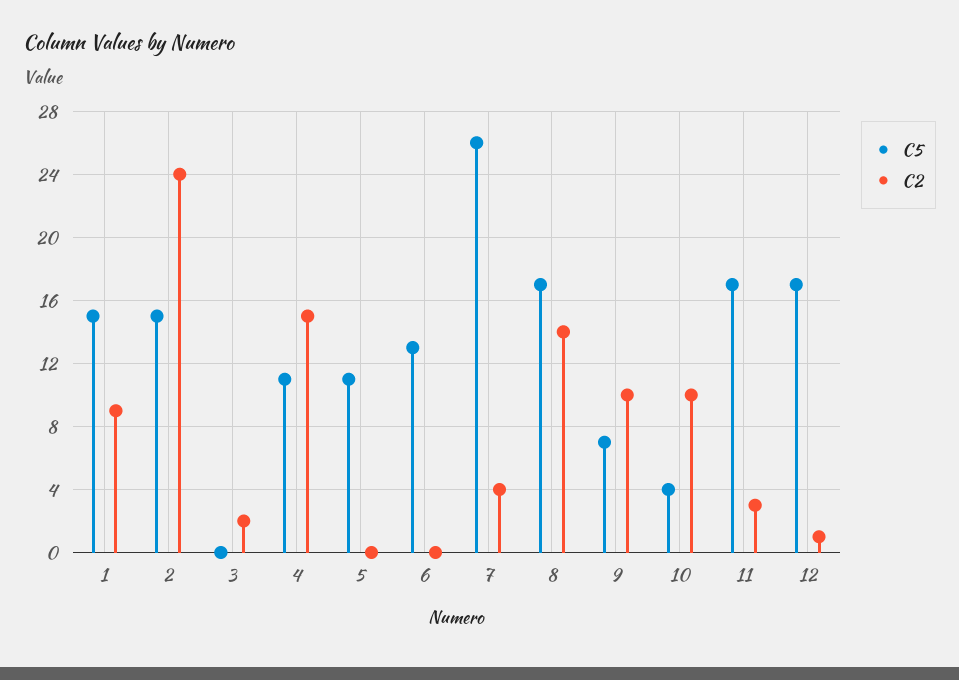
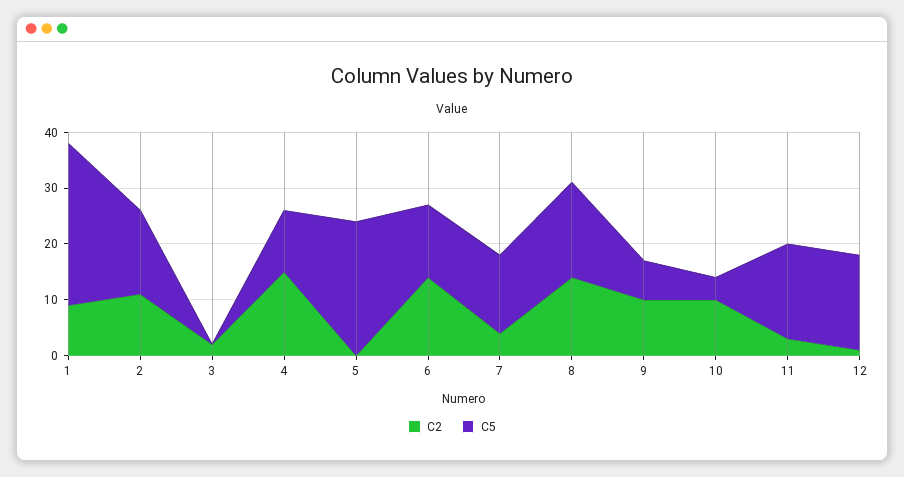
  {
    "C5": {
-     "1": 15,
+     "1": 30,
      "2": 15,
      "3": 0,
      "4": 11,
-     "5": 11,
+     "5": 25,
      "6": 13,
-     "7": 26,
+     "7": 15,
      "8": 17,
      "9": 7,
      "10": 4,
      "11": 17,
      "12": 17
    },
    "C2": {
      "1": 9,
-     "2": 24,
+     "2": 10,
      "3": 2,
      "4": 15,
      "5": 0,
-     "6": 0,
+     "6": 15,
      "7": 4,
      "8": 14,
      "9": 10,
      "10": 10,
      "11": 3,
      "12": 1
    }
  }

